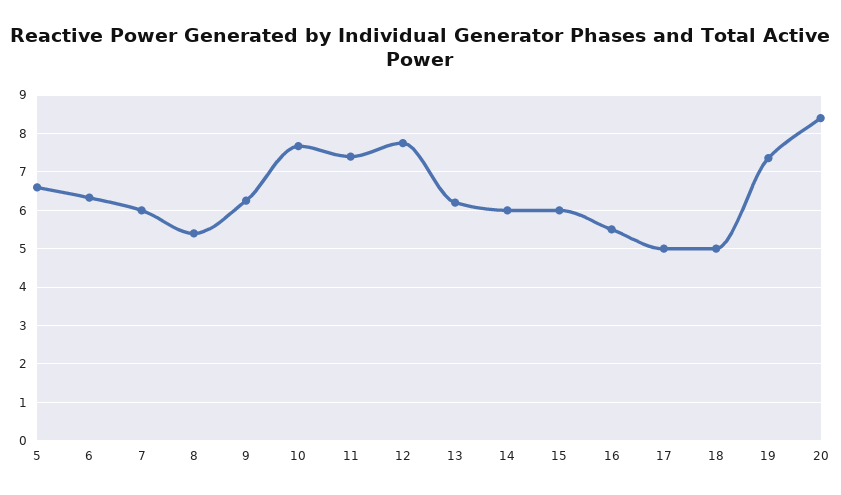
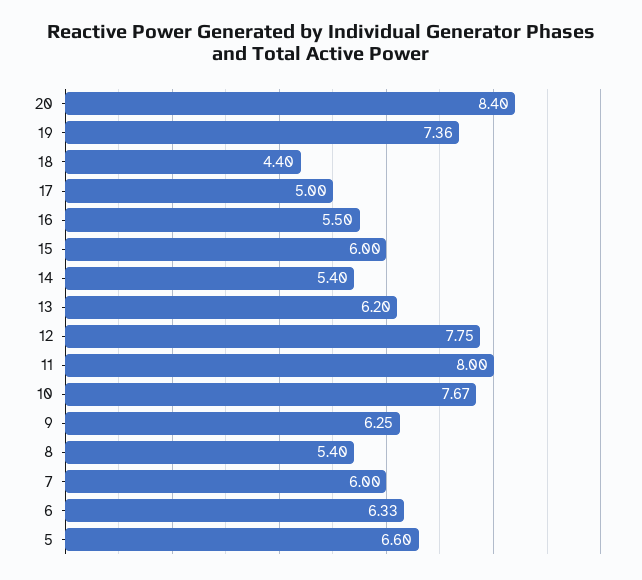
  {
    "5": 6.6,
    "6": 6.33,
    "7": 6,
    "8": 5.4,
    "9": 6.25,
    "10": 7.67,
-   "11": 7.4,
+   "11": 8,
    "12": 7.75,
    "13": 6.2,
-   "14": 6,
+   "14": 5.4,
    "15": 6,
    "16": 5.5,
    "17": 5,
-   "18": 5,
+   "18": 4.4,
    "19": 7.36,
    "20": 8.4
  }

